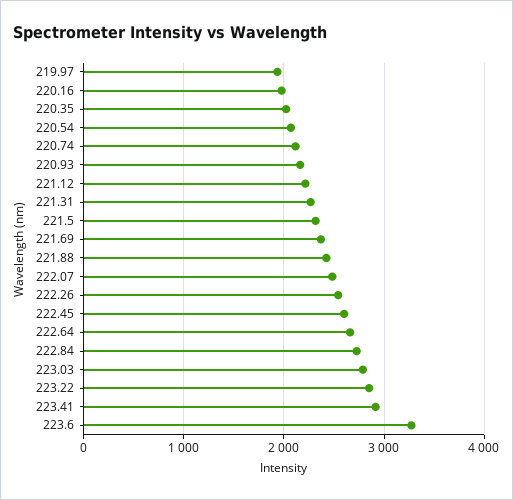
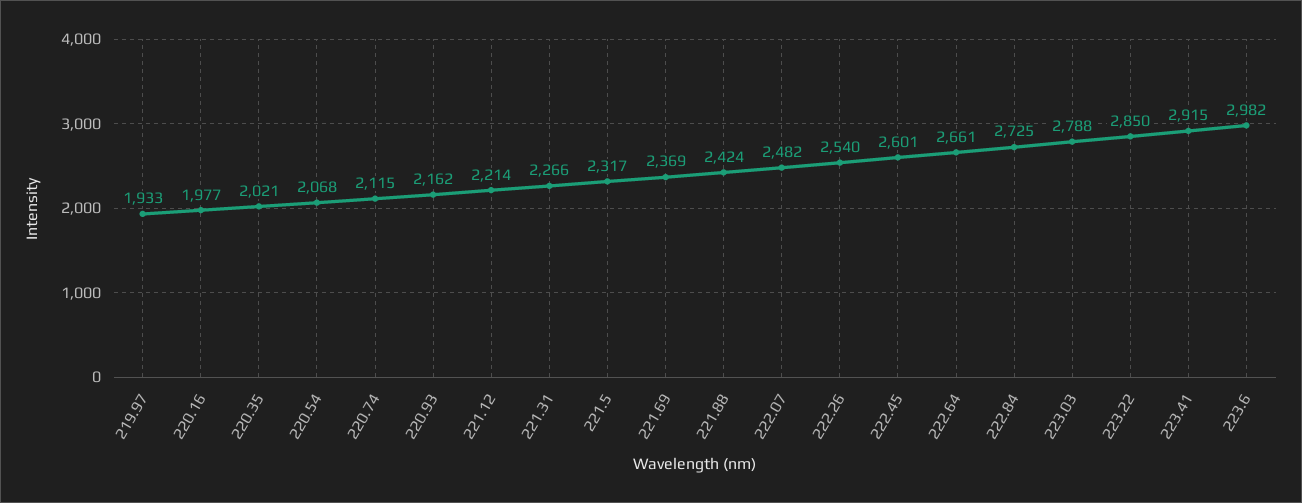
  {
    "219.97": 1933,
    "220.16": 1977,
    "220.35": 2021,
    "220.54": 2068,
    "220.74": 2115,
    "220.93": 2162,
    "221.12": 2214,
    "221.31": 2266,
    "221.5": 2317,
    "221.69": 2369,
    "221.88": 2424,
    "222.07": 2482,
    "222.26": 2540,
    "222.45": 2601,
    "222.64": 2661,
    "222.84": 2725,
    "223.03": 2788,
    "223.22": 2850,
    "223.41": 2915,
-   "223.6": 3300
+   "223.6": 2982
  }

